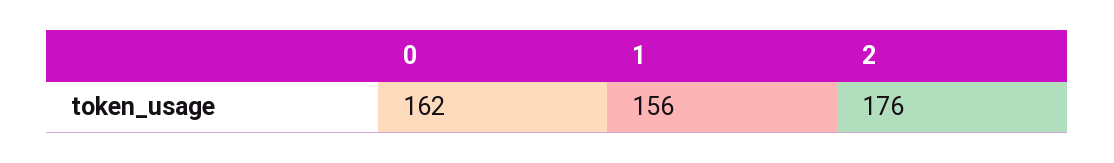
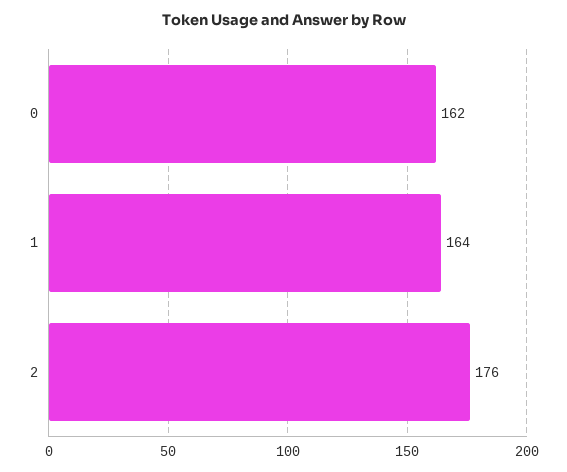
  {
    "0": 162,
-   "1": 156,
+   "1": 164,
    "2": 176
  }

